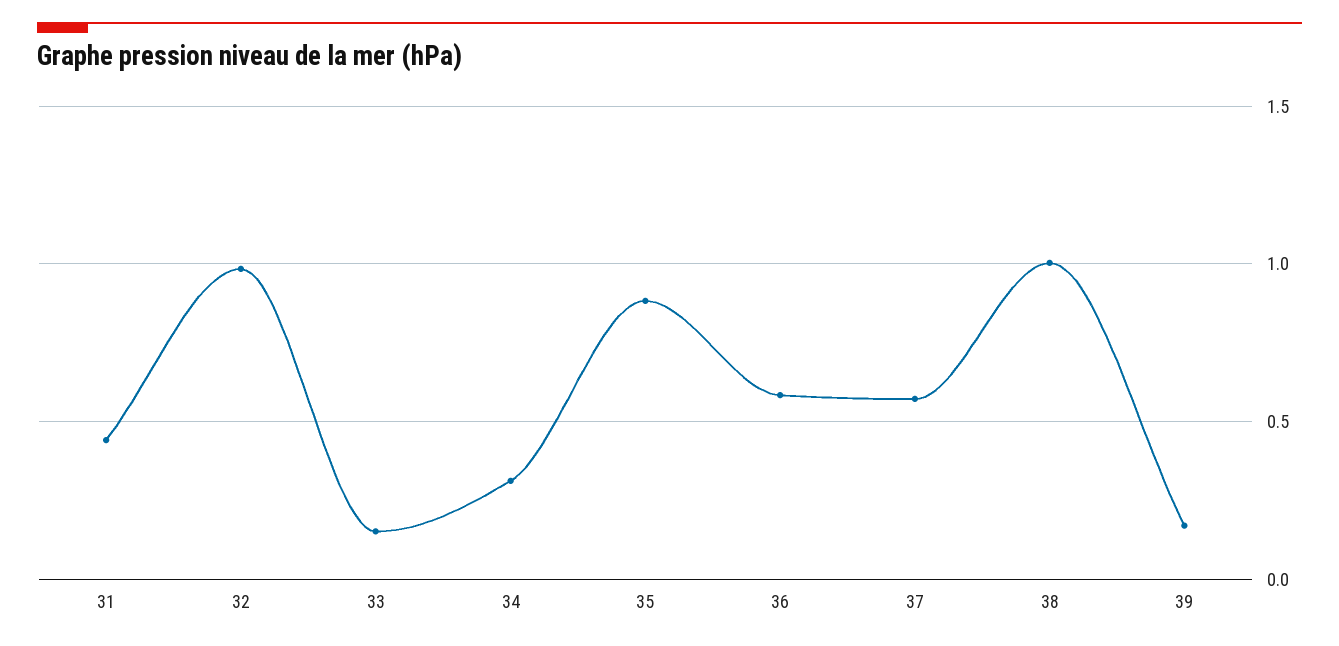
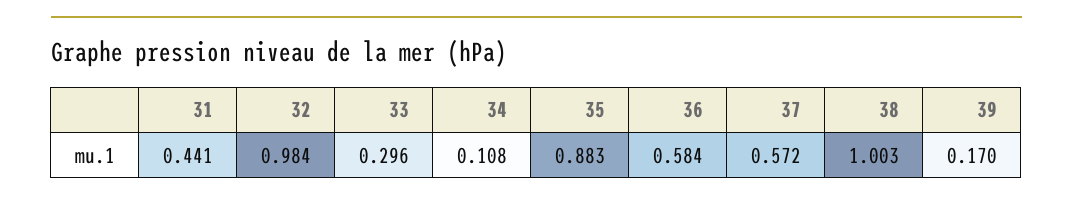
  {
    "31": 0.441,
    "32": 0.984,
-   "33": 0.15,
+   "33": 0.296,
-   "34": 0.3,
+   "34": 0.108,
    "35": 0.883,
    "36": 0.584,
    "37": 0.572,
    "38": 1.003,
    "39": 0.17
  }

